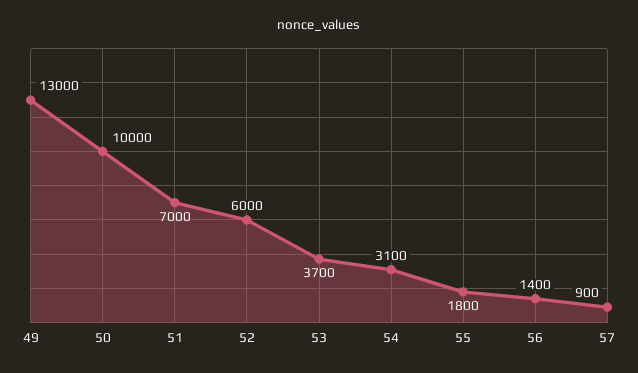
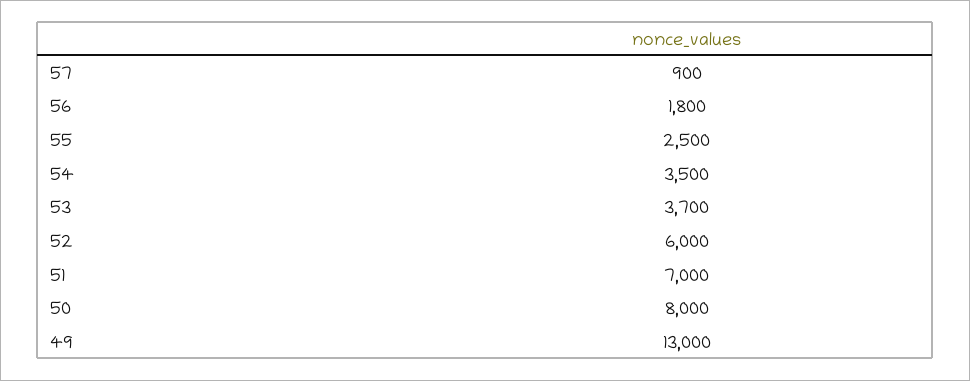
  {
    "49": 13000,
-   "50": 10000,
+   "50": 8000,
    "51": 7000,
    "52": 6000,
    "53": 3700,
-   "54": 3100,
+   "54": 3500,
-   "55": 1800,
+   "55": 2500,
-   "56": 1400,
+   "56": 1800,
    "57": 900
  }

